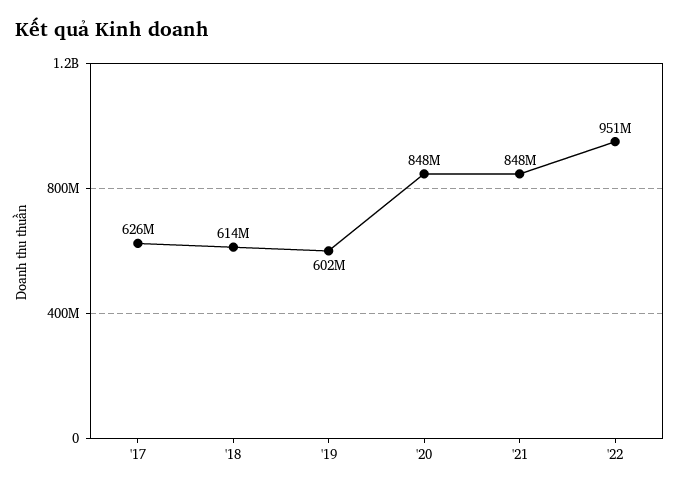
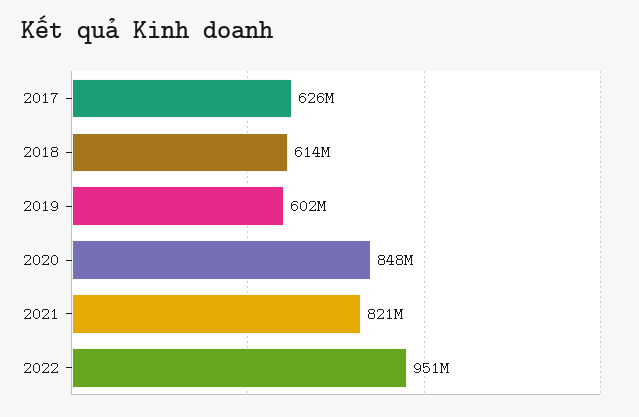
  {
    "'17": 626000000,
    "'18": 614000000,
    "'19": 602000000,
    "'20": 848000000,
-   "'21": 848000000,
+   "'21": 821000000,
    "'22": 951000000
  }

